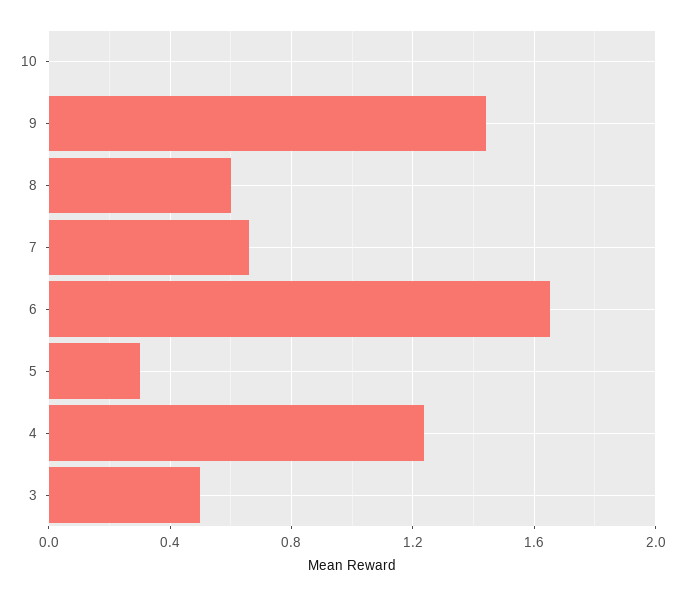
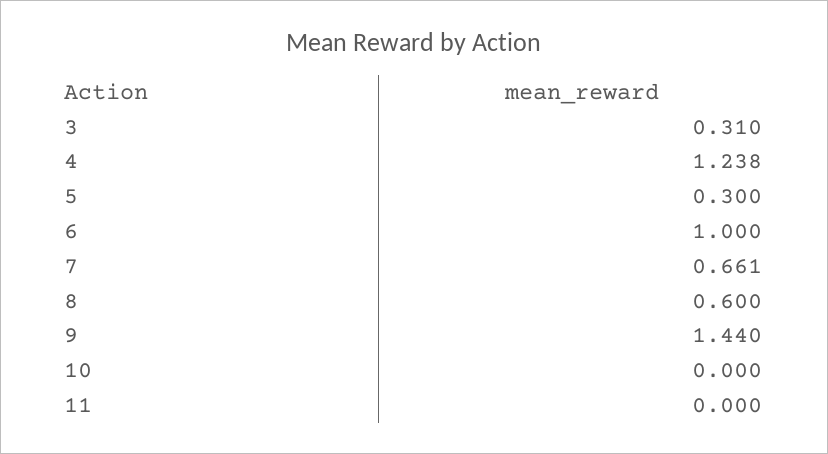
  {
    "10": 0,
    "9": 1.44,
    "8": 0.6,
    "7": 0.661,
-   "6": 1.65,
+   "6": 1,
    "5": 0.3,
    "4": 1.238,
-   "3": 0.5
+   "3": 0.31,
+   "11": 0
  }

